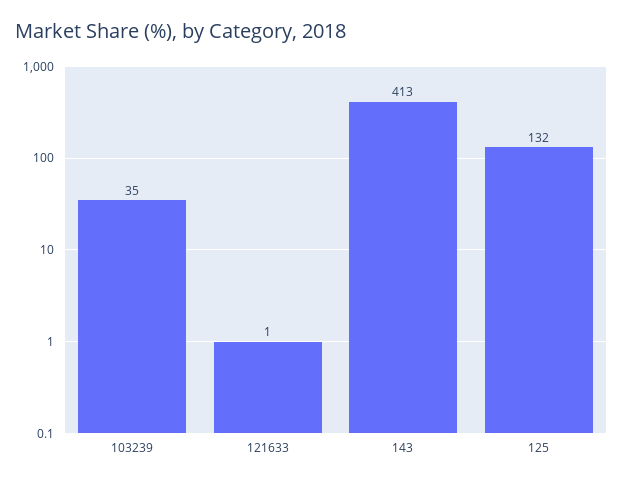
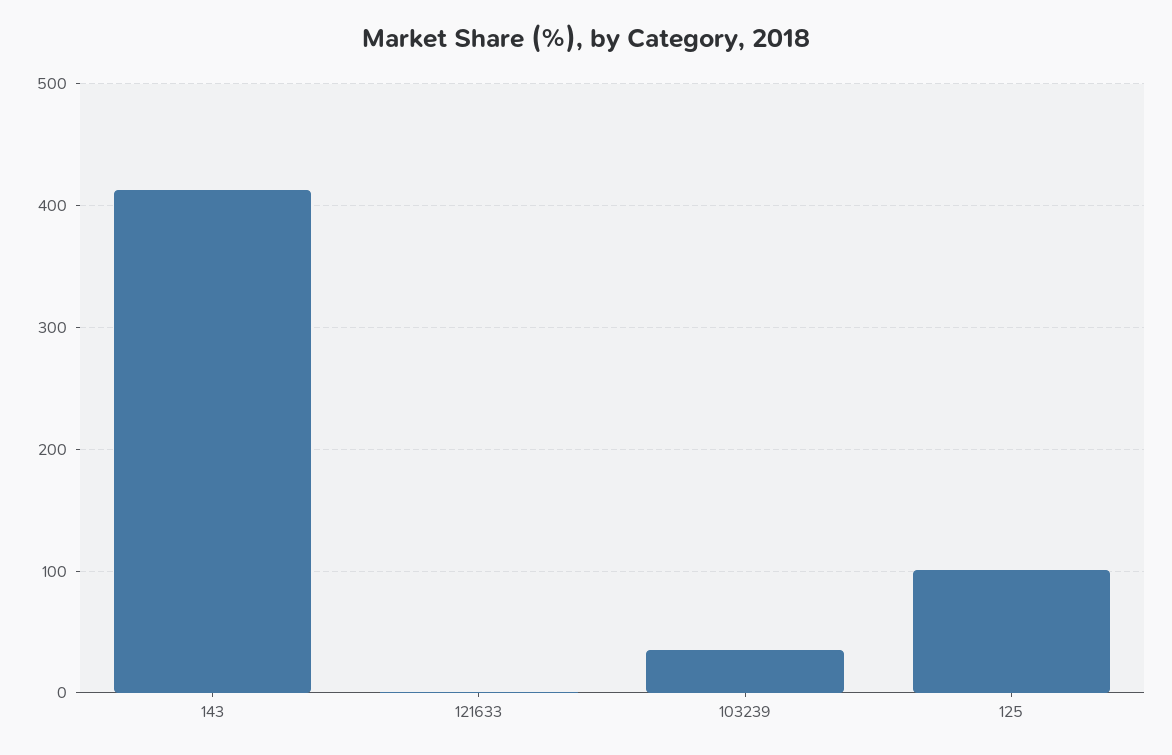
  {
    "103239": 35,
    "121633": 1,
    "143": 413,
-   "125": 132
+   "125": 100
  }

